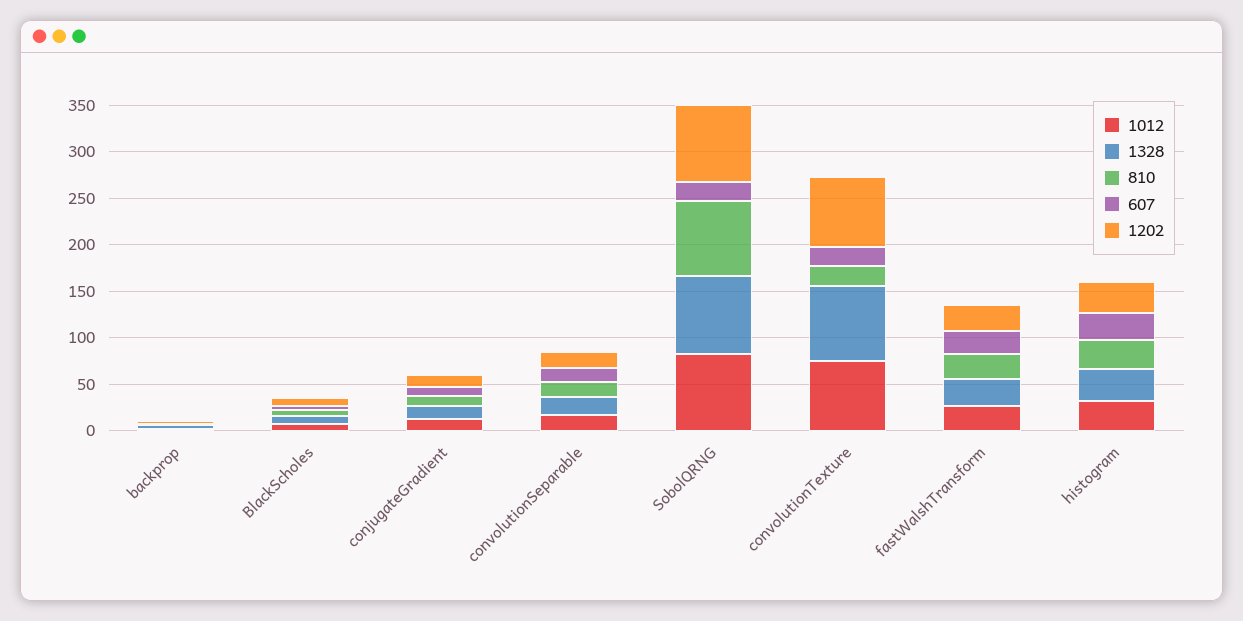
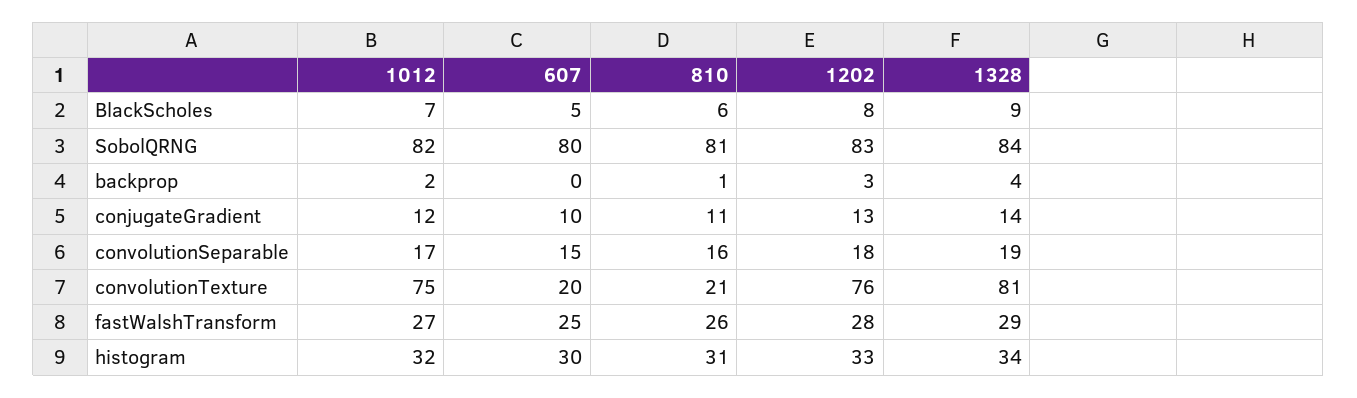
  {
    "1012": {
      "backprop": 2,
      "BlackScholes": 7,
      "conjugateGradient": 12,
      "convolutionSeparable": 17,
      "SobolQRNG": 82,
      "convolutionTexture": 75,
      "fastWalshTransform": 27,
      "histogram": 32
    },
    "1328": {
      "backprop": 4,
      "BlackScholes": 9,
      "conjugateGradient": 14,
      "convolutionSeparable": 19,
      "SobolQRNG": 84,
      "convolutionTexture": 81,
      "fastWalshTransform": 29,
      "histogram": 34
    },
    "810": {
      "backprop": 1,
      "BlackScholes": 6,
      "conjugateGradient": 11,
      "convolutionSeparable": 16,
      "SobolQRNG": 81,
      "convolutionTexture": 21,
      "fastWalshTransform": 26,
      "histogram": 31
    },
    "607": {
      "backprop": 0,
      "BlackScholes": 5,
      "conjugateGradient": 10,
      "convolutionSeparable": 15,
-     "SobolQRNG": 20,
+     "SobolQRNG": 80,
      "convolutionTexture": 20,
      "fastWalshTransform": 25,
      "histogram": 30
    },
    "1202": {
      "backprop": 3,
      "BlackScholes": 8,
      "conjugateGradient": 13,
      "convolutionSeparable": 18,
      "SobolQRNG": 83,
      "convolutionTexture": 76,
      "fastWalshTransform": 28,
      "histogram": 33
    }
  }

